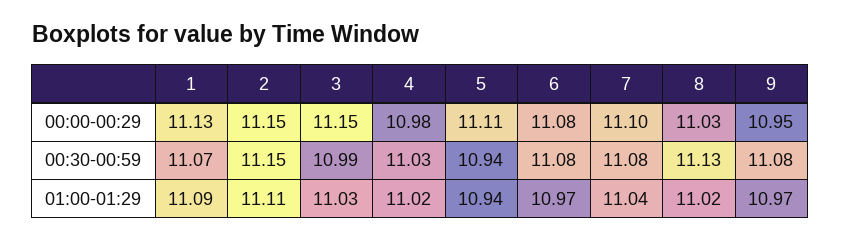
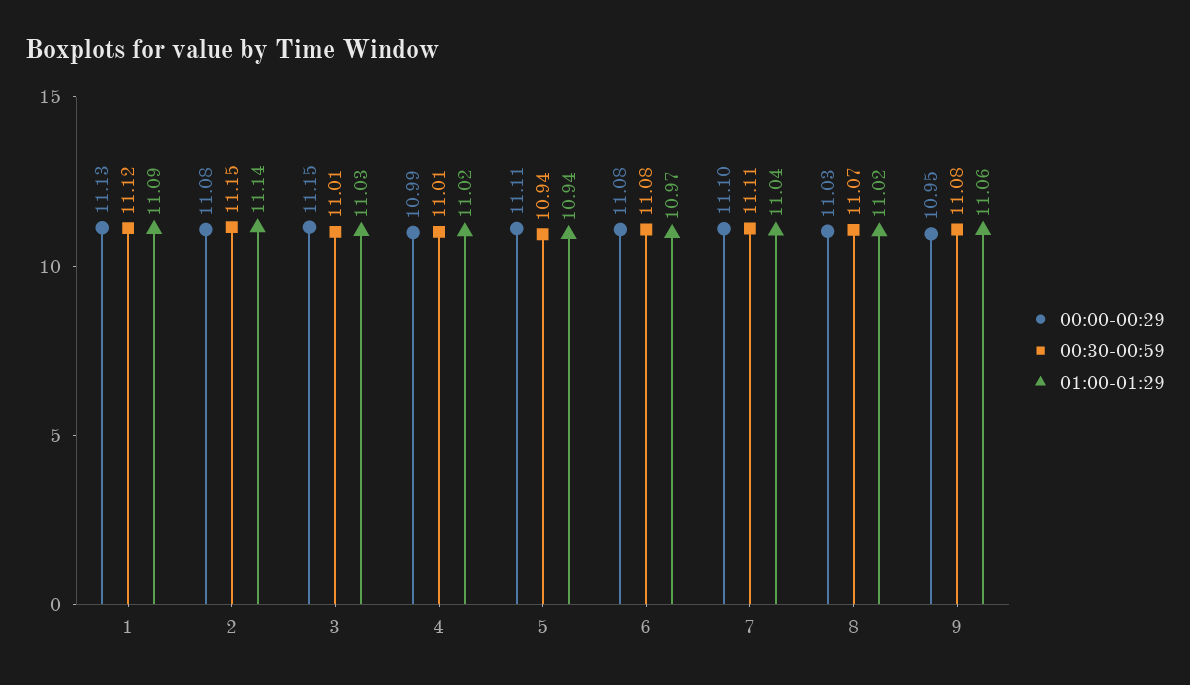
  {
    "00:00-00:29": {
      "1": 11.13,
-     "2": 11.15,
+     "2": 11.08,
      "3": 11.15,
-     "4": 10.98,
+     "4": 10.99,
      "5": 11.11,
      "6": 11.08,
      "7": 11.1,
      "8": 11.03,
      "9": 10.95
    },
    "00:30-00:59": {
-     "1": 11.07,
+     "1": 11.12,
      "2": 11.15,
-     "3": 10.99,
+     "3": 11.01,
-     "4": 11.03,
+     "4": 11.01,
      "5": 10.94,
      "6": 11.08,
-     "7": 11.08,
+     "7": 11.11,
-     "8": 11.13,
+     "8": 11.07,
      "9": 11.08
    },
    "01:00-01:29": {
      "1": 11.09,
-     "2": 11.11,
+     "2": 11.14,
      "3": 11.03,
      "4": 11.02,
      "5": 10.94,
      "6": 10.97,
      "7": 11.04,
      "8": 11.02,
-     "9": 10.97
+     "9": 11.06
    }
  }

